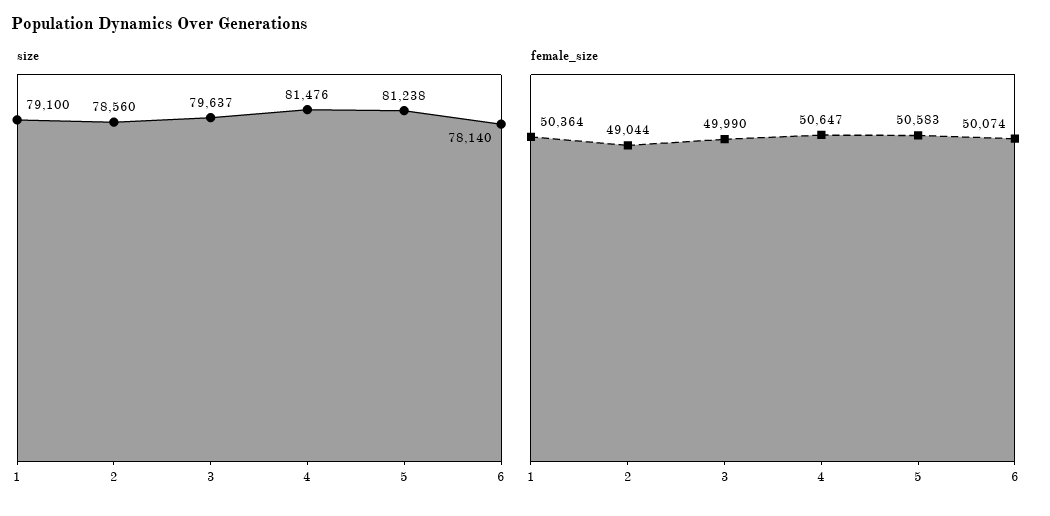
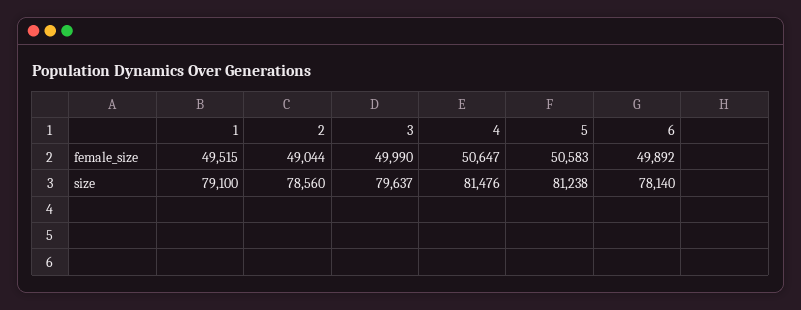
  {
    "size": {
      "1": 79100,
      "2": 78560,
      "3": 79637,
      "4": 81476,
      "5": 81238,
      "6": 78140
    },
    "female_size": {
-     "1": 50364,
+     "1": 49515,
      "2": 49044,
      "3": 49990,
      "4": 50647,
      "5": 50583,
-     "6": 50074
+     "6": 49892
    }
  }

